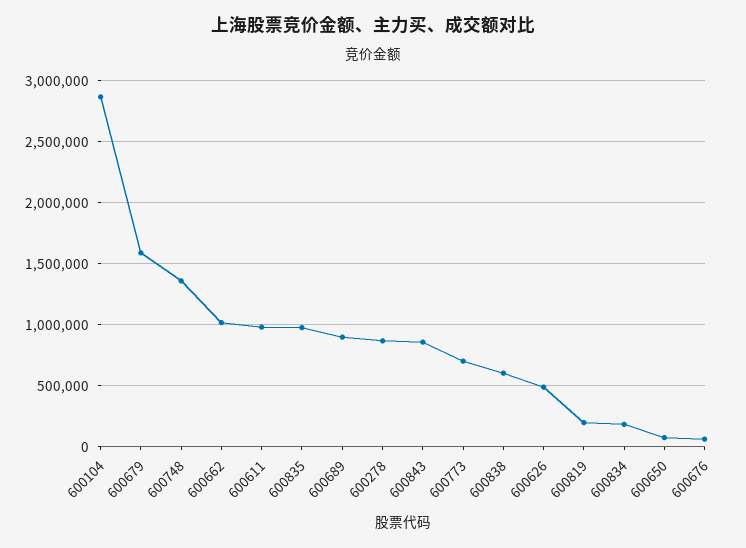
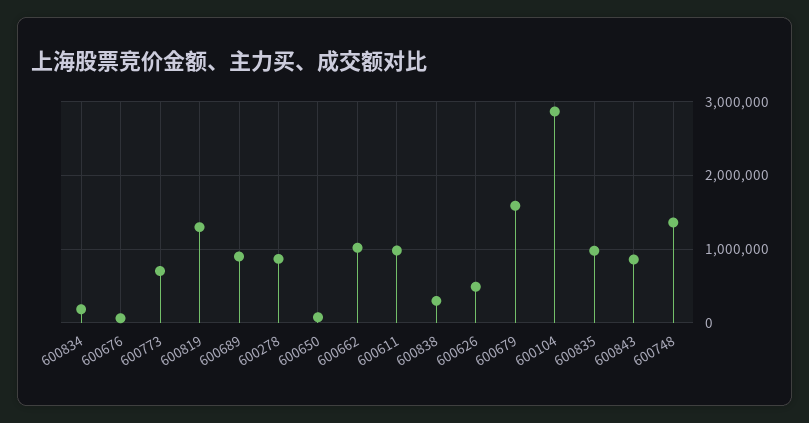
  {
    "600104": 2850000,
    "600679": 1600000,
    "600748": 1350000,
    "600662": 1000000,
    "600611": 1000000,
    "600835": 1000000,
    "600689": 900000,
    "600278": 850000,
    "600843": 850000,
    "600773": 700000,
-   "600838": 600000,
+   "600838": 300000,
    "600626": 500000,
-   "600819": 200000,
+   "600819": 1300000,
    "600834": 200000,
    "600650": 100000,
    "600676": 50000
  }

